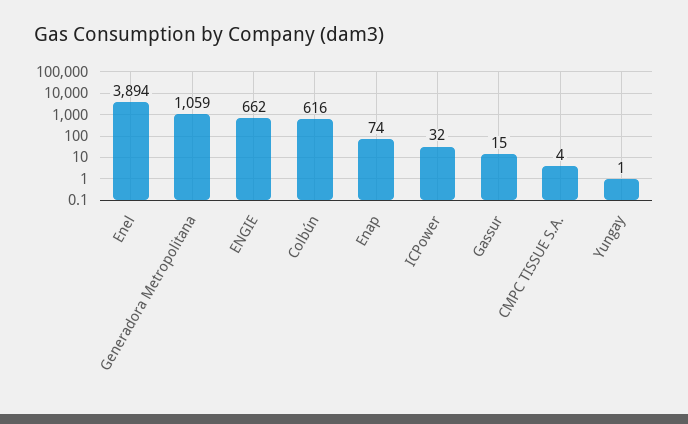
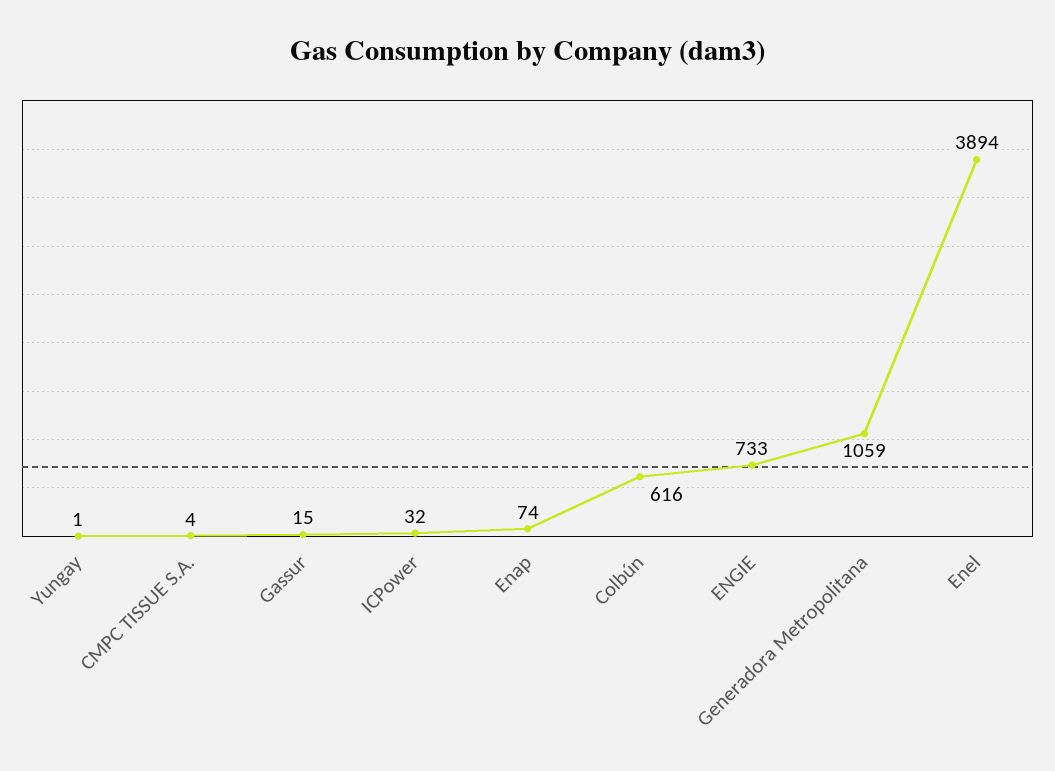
  {
    "Enel": 3894,
    "Generadora Metropolitana": 1059,
-   "ENGIE": 662,
+   "ENGIE": 733,
    "Colbún": 616,
    "Enap": 74,
    "ICPower": 32,
    "Gassur": 15,
    "CMPC TISSUE S.A.": 4,
    "Yungay": 1
  }

